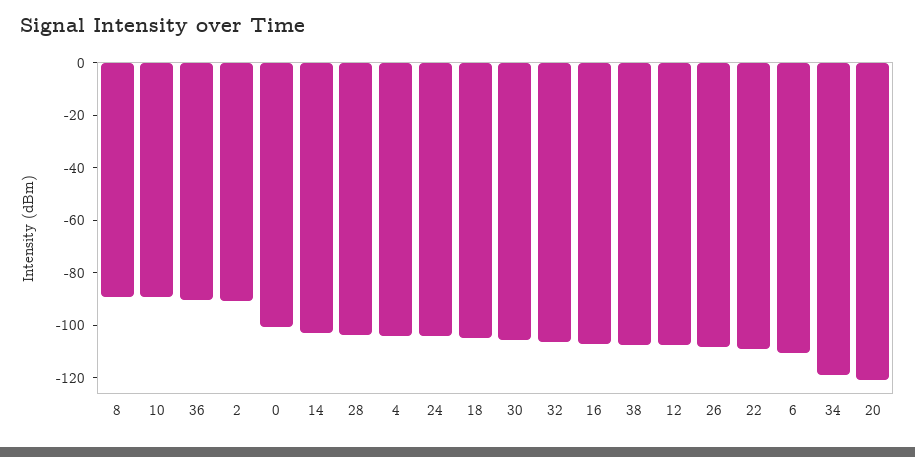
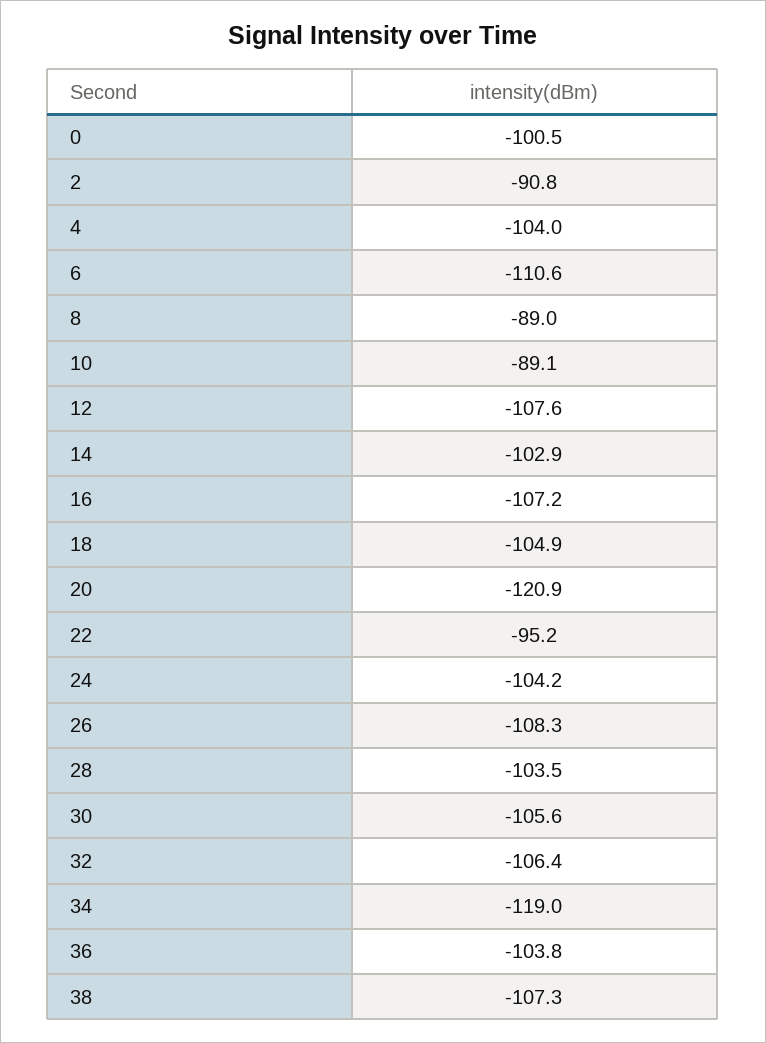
  {
    "8": -89,
    "10": -89.1,
-   "36": -90,
+   "36": -103.8,
    "2": -90.8,
    "0": -100.5,
    "14": -102.9,
    "28": -103.5,
    "4": -104,
    "24": -104.2,
    "18": -104.9,
    "30": -105.6,
    "32": -106.4,
    "16": -107.2,
    "38": -107.3,
    "12": -107.6,
    "26": -108.3,
-   "22": -110,
+   "22": -95.2,
    "6": -110.6,
    "34": -119,
    "20": -120.9
  }

